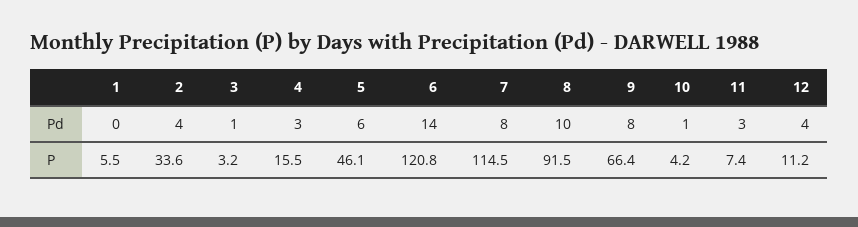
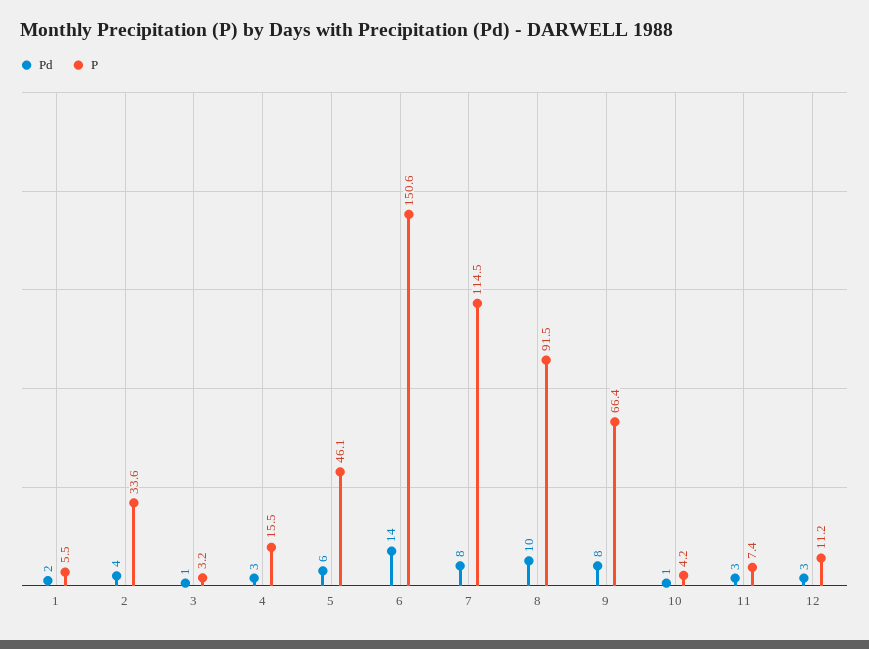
  {
    "Pd": {
-     "1": 0,
+     "1": 2,
      "2": 4,
      "3": 1,
      "4": 3,
      "5": 6,
      "6": 14,
      "7": 8,
      "8": 10,
      "9": 8,
      "10": 1,
      "11": 3,
-     "12": 4
+     "12": 3
    },
    "P": {
      "1": 5.5,
      "2": 33.6,
      "3": 3.2,
      "4": 15.5,
      "5": 46.1,
-     "6": 120.8,
+     "6": 150.6,
      "7": 114.5,
      "8": 91.5,
      "9": 66.4,
      "10": 4.2,
      "11": 7.4,
      "12": 11.2
    }
  }

